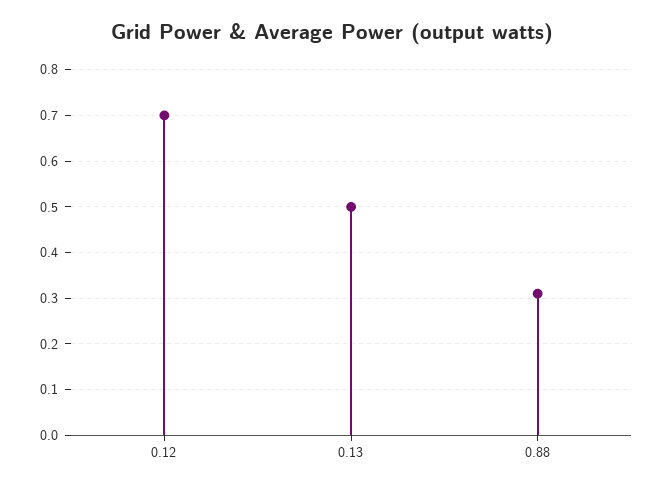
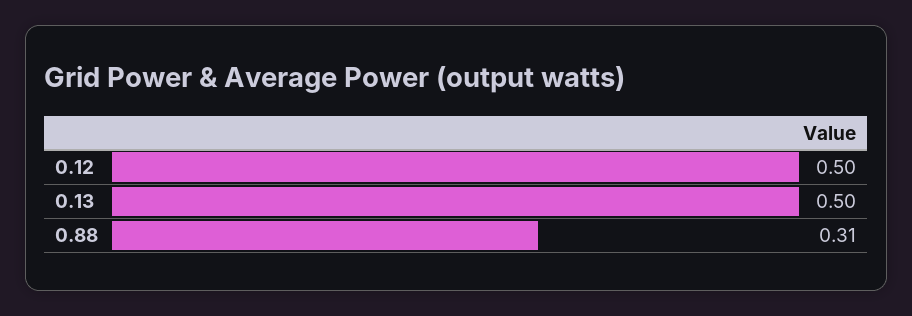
  {
-   "0.12": 0.7,
+   "0.12": 0.5,
    "0.13": 0.5,
    "0.88": 0.31
  }

